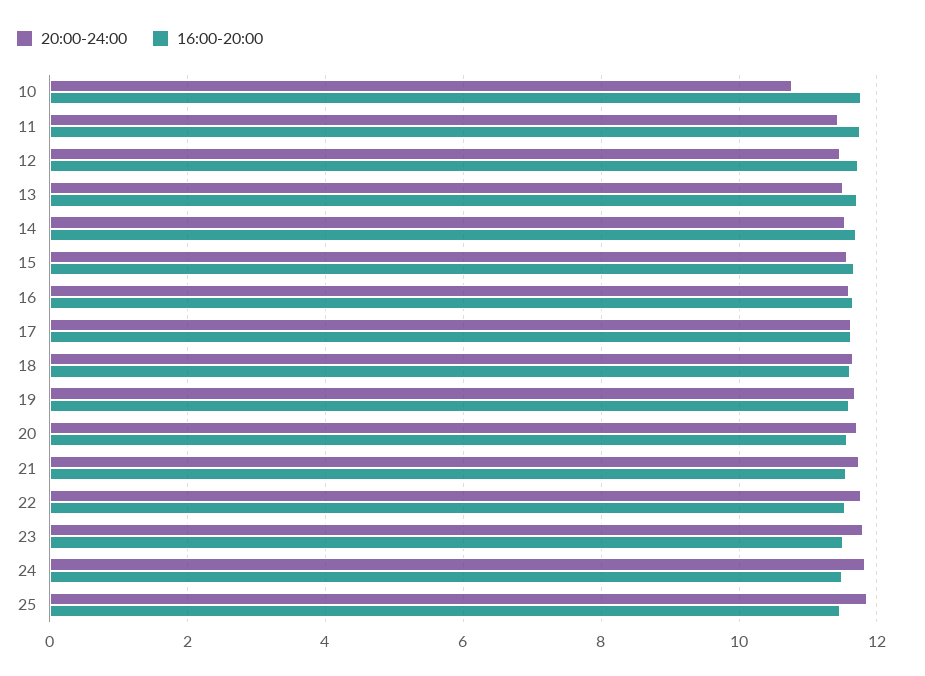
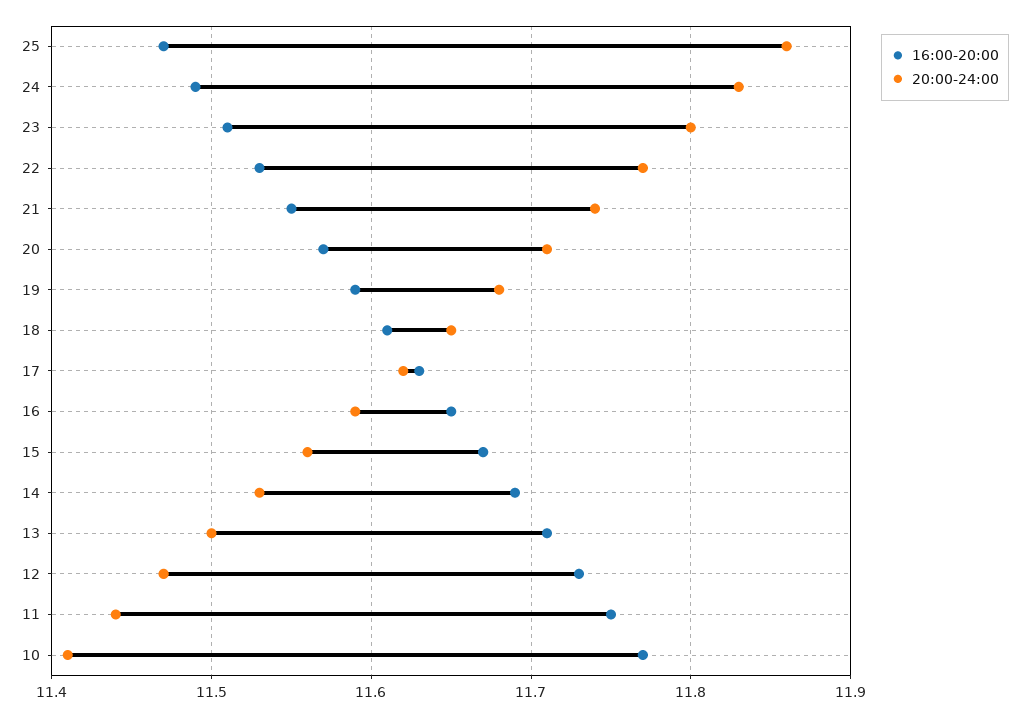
  {
    "20:00-24:00": {
-     "10": 10.8,
+     "10": 11.41,
      "11": 11.44,
      "12": 11.47,
      "13": 11.5,
      "14": 11.53,
      "15": 11.56,
      "16": 11.59,
      "17": 11.62,
      "18": 11.65,
      "19": 11.68,
      "20": 11.71,
      "21": 11.74,
      "22": 11.77,
      "23": 11.8,
      "24": 11.83,
      "25": 11.86
    },
    "16:00-20:00": {
      "10": 11.77,
      "11": 11.75,
      "12": 11.73,
      "13": 11.71,
      "14": 11.69,
      "15": 11.67,
      "16": 11.65,
      "17": 11.63,
      "18": 11.61,
      "19": 11.59,
      "20": 11.57,
      "21": 11.55,
      "22": 11.53,
      "23": 11.51,
      "24": 11.49,
      "25": 11.47
    }
  }

